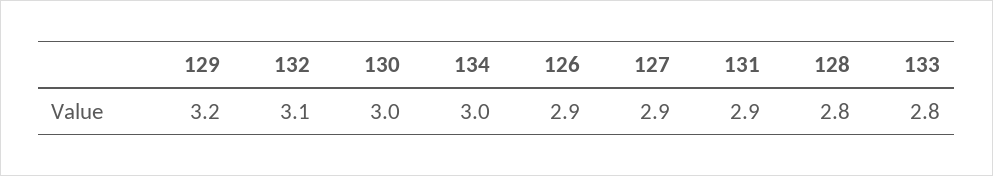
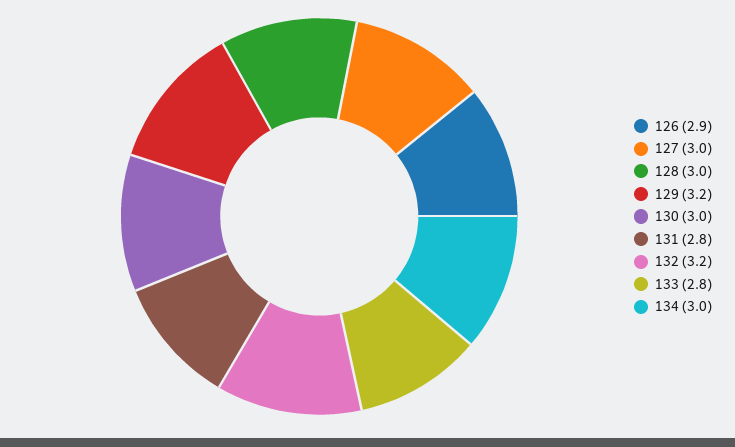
  {
    "129": 3.2,
-   "132": 3.1,
+   "132": 3.2,
    "130": 3,
    "134": 3,
    "126": 2.9,
-   "127": 2.9,
+   "127": 3,
-   "131": 2.9,
+   "131": 2.8,
-   "128": 2.8,
+   "128": 3,
    "133": 2.8
  }

